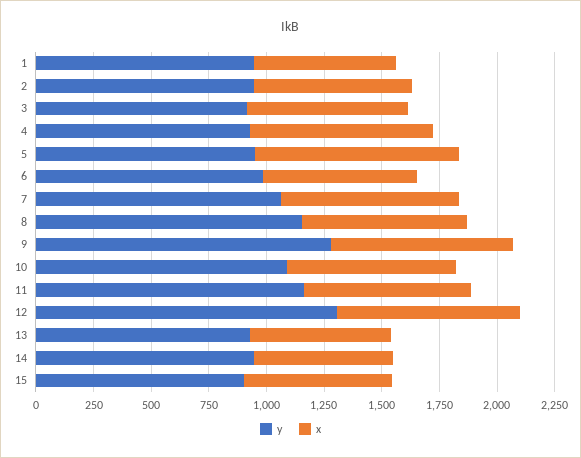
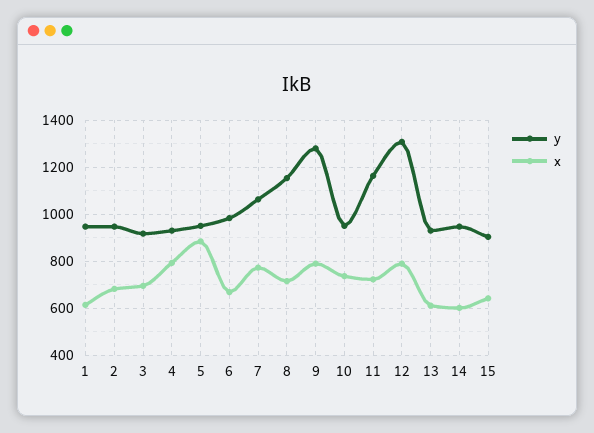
  {
    "y": {
      "1": 950,
      "2": 950,
      "3": 900,
      "4": 950,
      "5": 950,
      "6": 1000,
      "7": 1050,
      "8": 1150,
      "9": 1300,
-     "10": 1100,
+     "10": 950,
      "11": 1150,
      "12": 1300,
      "13": 950,
      "14": 950,
      "15": 900
    },
    "x": {
      "1": 600,
      "2": 700,
      "3": 700,
      "4": 800,
      "5": 900,
      "6": 650,
      "7": 750,
      "8": 700,
      "9": 800,
      "10": 750,
      "11": 700,
      "12": 800,
      "13": 600,
      "14": 600,
      "15": 650
    }
  }

